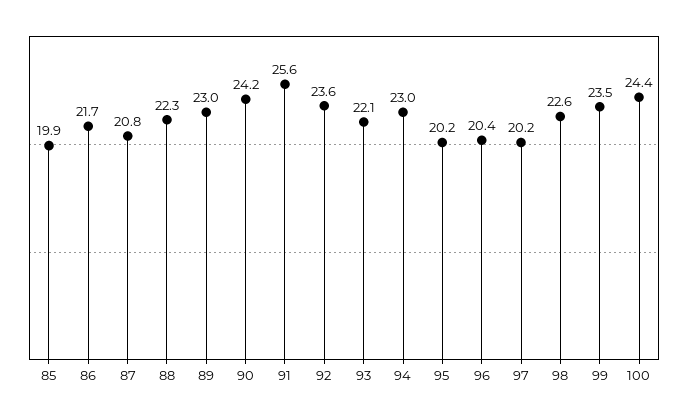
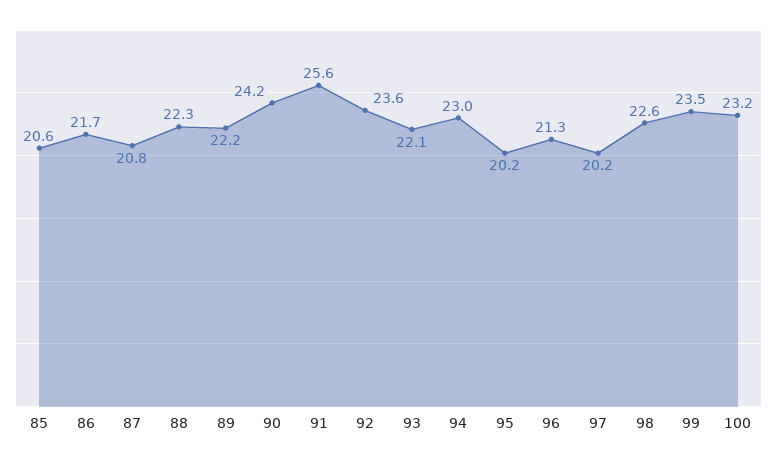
  {
-   "85": 19.9,
+   "85": 20.6,
    "86": 21.7,
    "87": 20.8,
    "88": 22.3,
-   "89": 23,
+   "89": 22.2,
    "90": 24.2,
    "91": 25.6,
    "92": 23.6,
    "93": 22.1,
    "94": 23,
    "95": 20.2,
-   "96": 20.4,
+   "96": 21.3,
    "97": 20.2,
    "98": 22.6,
    "99": 23.5,
-   "100": 24.4
+   "100": 23.2
  }

